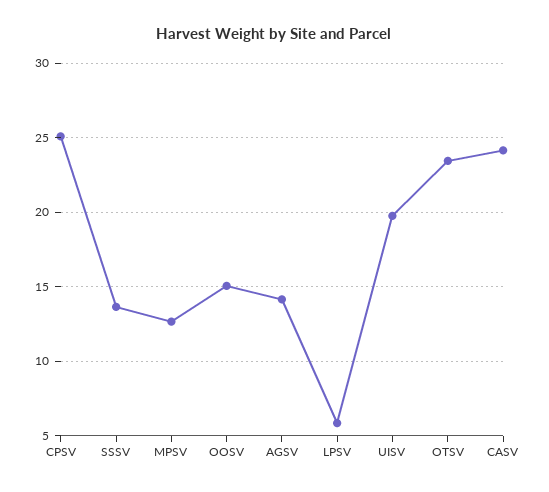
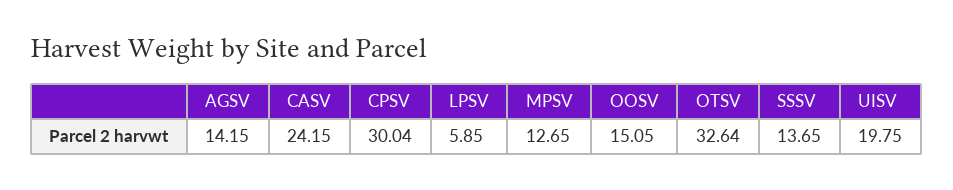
  {
-   "CPSV": 25,
+   "CPSV": 30.04,
    "SSSV": 13.65,
    "MPSV": 12.65,
    "OOSV": 15.05,
    "AGSV": 14.15,
    "LPSV": 5.85,
    "UISV": 19.75,
-   "OTSV": 23.5,
+   "OTSV": 32.64,
    "CASV": 24.15
  }

